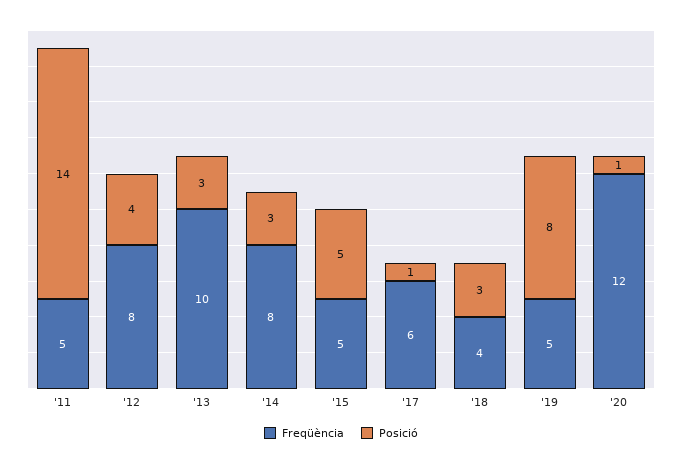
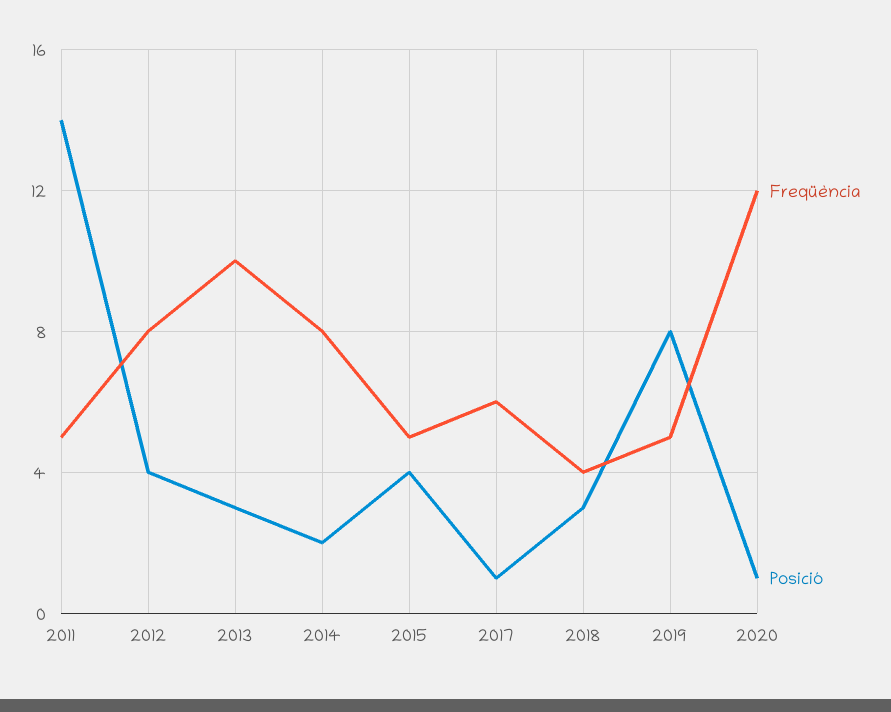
  {
    "Freqüència": {
      "'11": 5,
      "'12": 8,
      "'13": 10,
      "'14": 8,
      "'15": 5,
      "'17": 6,
      "'18": 4,
      "'19": 5,
      "'20": 12
    },
    "Posició": {
      "'11": 14,
      "'12": 4,
      "'13": 3,
-     "'14": 3,
+     "'14": 2,
-     "'15": 5,
+     "'15": 4,
      "'17": 1,
      "'18": 3,
      "'19": 8,
      "'20": 1
    }
  }

